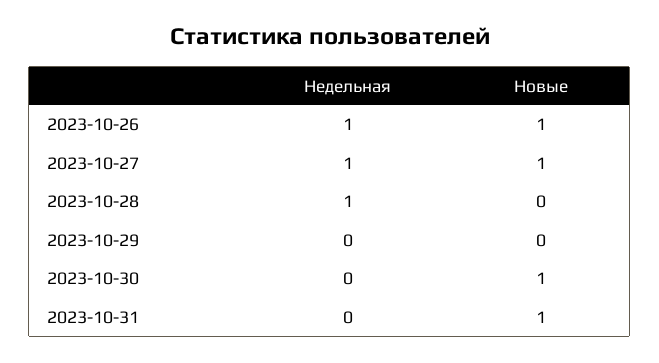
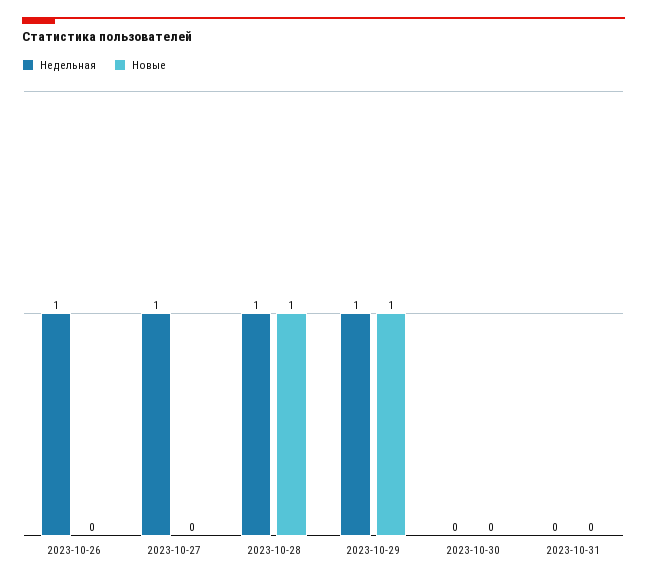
  {
    "Недельная": {
      "2023-10-26": 1,
      "2023-10-27": 1,
      "2023-10-28": 1,
-     "2023-10-29": 0,
+     "2023-10-29": 1,
      "2023-10-30": 0,
      "2023-10-31": 0
    },
    "Новые": {
-     "2023-10-26": 1,
+     "2023-10-26": 0,
-     "2023-10-27": 1,
+     "2023-10-27": 0,
-     "2023-10-28": 0,
+     "2023-10-28": 1,
-     "2023-10-29": 0,
+     "2023-10-29": 1,
-     "2023-10-30": 1,
+     "2023-10-30": 0,
-     "2023-10-31": 1
+     "2023-10-31": 0
    }
  }

